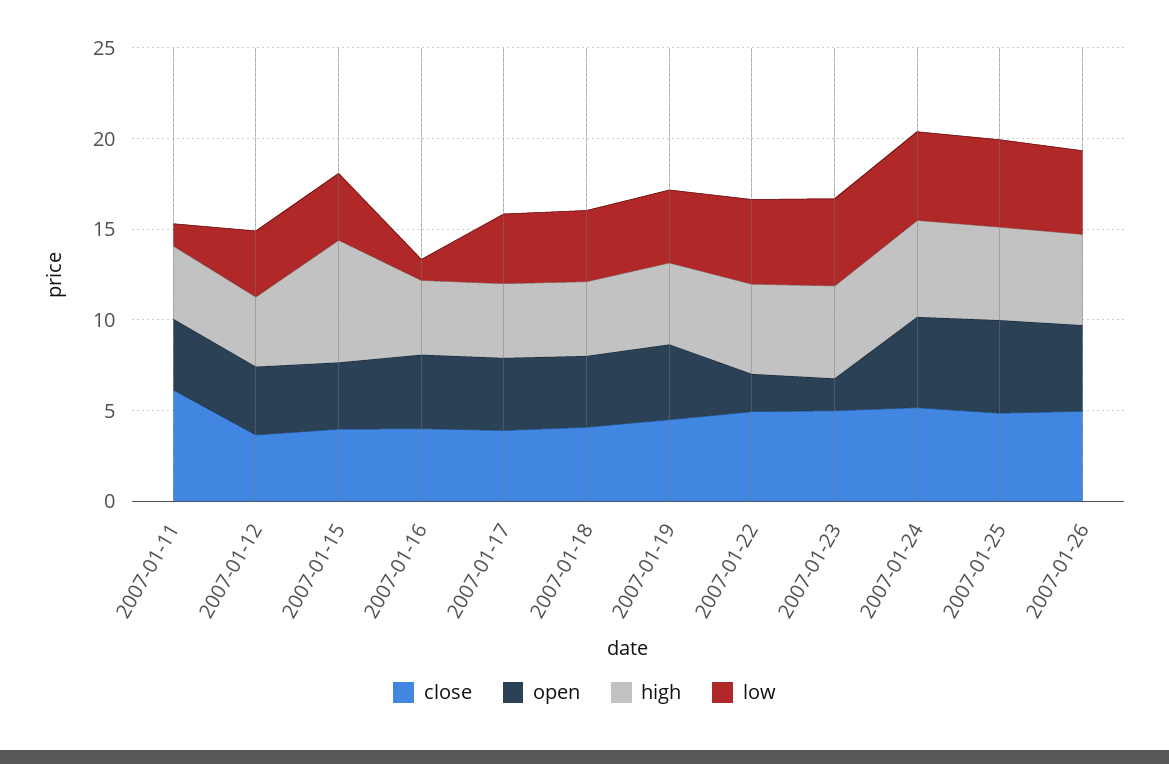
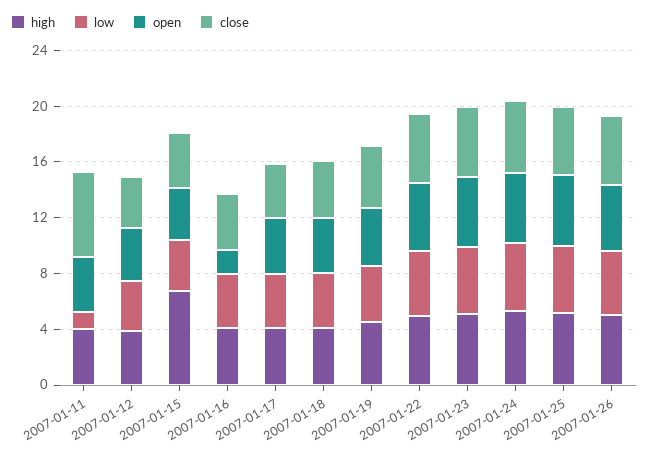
  {
    "close": {
      "2007-01-11": 6,
      "2007-01-12": 4,
      "2007-01-15": 4,
      "2007-01-16": 4,
      "2007-01-17": 4,
      "2007-01-18": 4,
      "2007-01-19": 4,
      "2007-01-22": 5,
      "2007-01-23": 5,
      "2007-01-24": 5,
      "2007-01-25": 5,
      "2007-01-26": 5
    },
    "open": {
      "2007-01-11": 4,
      "2007-01-12": 4,
      "2007-01-15": 4,
-     "2007-01-16": 4,
+     "2007-01-16": 2,
      "2007-01-17": 4,
      "2007-01-18": 4,
      "2007-01-19": 4,
-     "2007-01-22": 2,
+     "2007-01-22": 5,
-     "2007-01-23": 2,
+     "2007-01-23": 5,
      "2007-01-24": 5,
      "2007-01-25": 5,
      "2007-01-26": 5
    },
    "high": {
      "2007-01-11": 4,
      "2007-01-12": 4,
      "2007-01-15": 7,
      "2007-01-16": 4,
      "2007-01-17": 4,
      "2007-01-18": 4,
      "2007-01-19": 4,
      "2007-01-22": 5,
      "2007-01-23": 5,
      "2007-01-24": 5,
      "2007-01-25": 5,
      "2007-01-26": 5
    },
    "low": {
      "2007-01-11": 1,
      "2007-01-12": 4,
      "2007-01-15": 4,
-     "2007-01-16": 1,
+     "2007-01-16": 4,
      "2007-01-17": 4,
      "2007-01-18": 4,
      "2007-01-19": 4,
      "2007-01-22": 5,
      "2007-01-23": 5,
      "2007-01-24": 5,
      "2007-01-25": 5,
      "2007-01-26": 5
    }
  }

